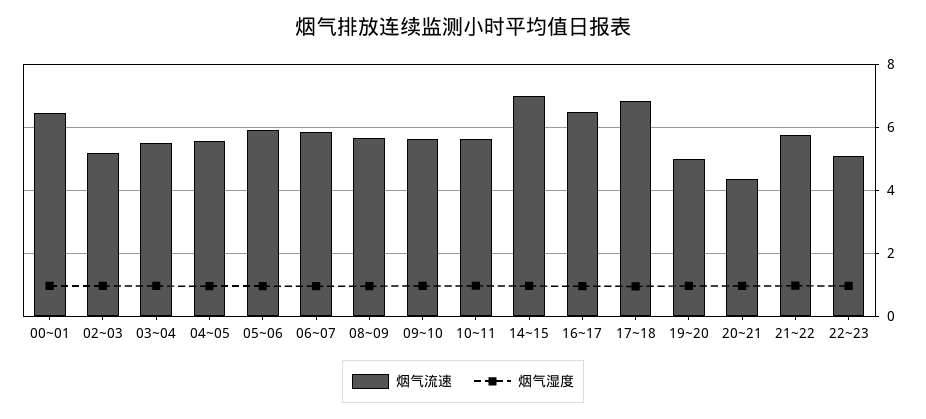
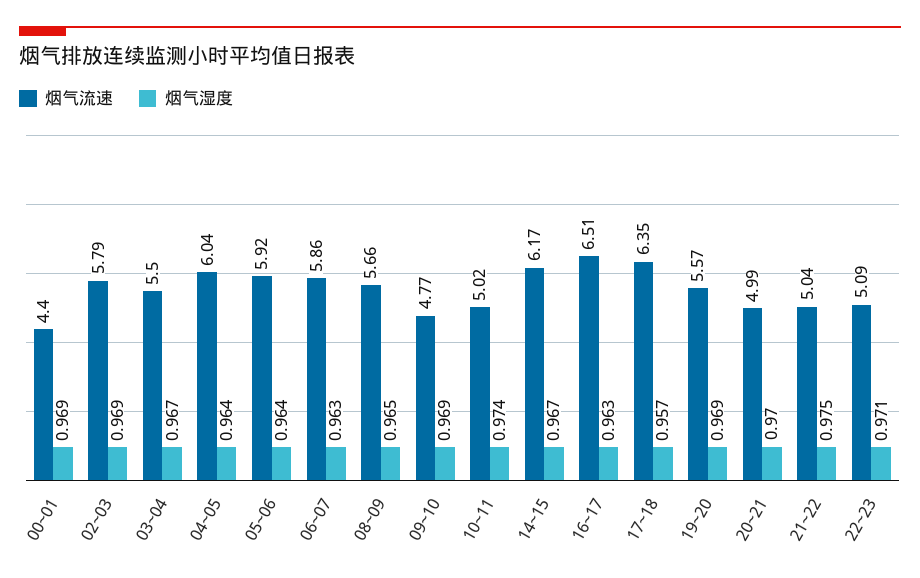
  {
    "烟气流速": {
-     "00~01": 6.4,
+     "00~01": 4.4,
-     "02~03": 5.2,
+     "02~03": 5.79,
      "03~04": 5.5,
-     "04~05": 5.6,
+     "04~05": 6.04,
      "05~06": 5.92,
      "06~07": 5.86,
      "08~09": 5.66,
-     "09~10": 5.6,
+     "09~10": 4.77,
-     "10~11": 5.6,
+     "10~11": 5.02,
-     "14~15": 7,
+     "14~15": 6.17,
      "16~17": 6.51,
-     "17~18": 6.8,
+     "17~18": 6.35,
-     "19~20": 5,
+     "19~20": 5.57,
-     "20~21": 4.4,
+     "20~21": 4.99,
-     "21~22": 5.8,
+     "21~22": 5.04,
      "22~23": 5.09
    },
    "烟气湿度": {
      "00~01": 0.969,
      "02~03": 0.969,
      "03~04": 0.967,
      "04~05": 0.964,
      "05~06": 0.964,
      "06~07": 0.963,
      "08~09": 0.965,
      "09~10": 0.969,
      "10~11": 0.974,
      "14~15": 0.967,
      "16~17": 0.963,
      "17~18": 0.957,
      "19~20": 0.969,
      "20~21": 0.97,
      "21~22": 0.975,
      "22~23": 0.971
    }
  }

